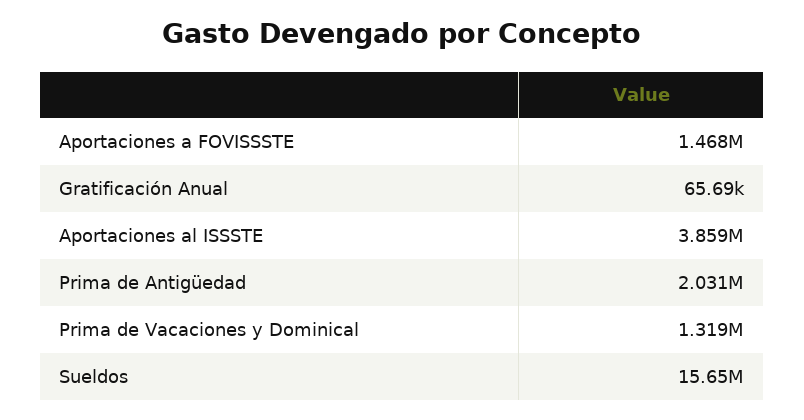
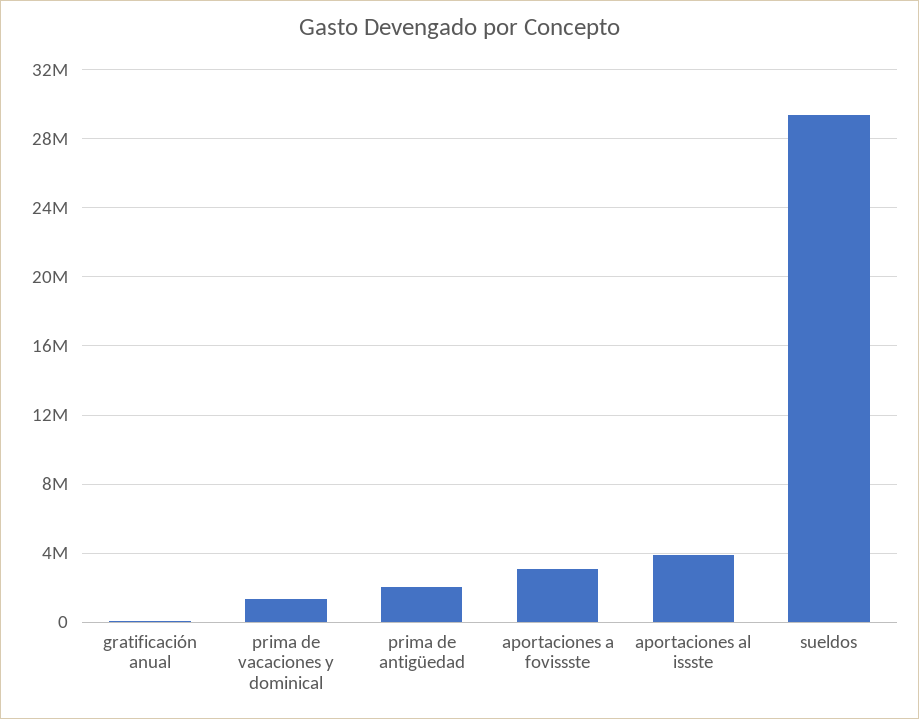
  {
-   "Aportaciones a FOVISSSTE": 1468000,
+   "Aportaciones a FOVISSSTE": 3000000,
    "Gratificación Anual": 65690,
    "Aportaciones al ISSSTE": 3859000,
    "Prima de Antigüedad": 2031000,
    "Prima de Vacaciones y Dominical": 1319000,
-   "Sueldos": 15650000
+   "Sueldos": 29500000
  }

